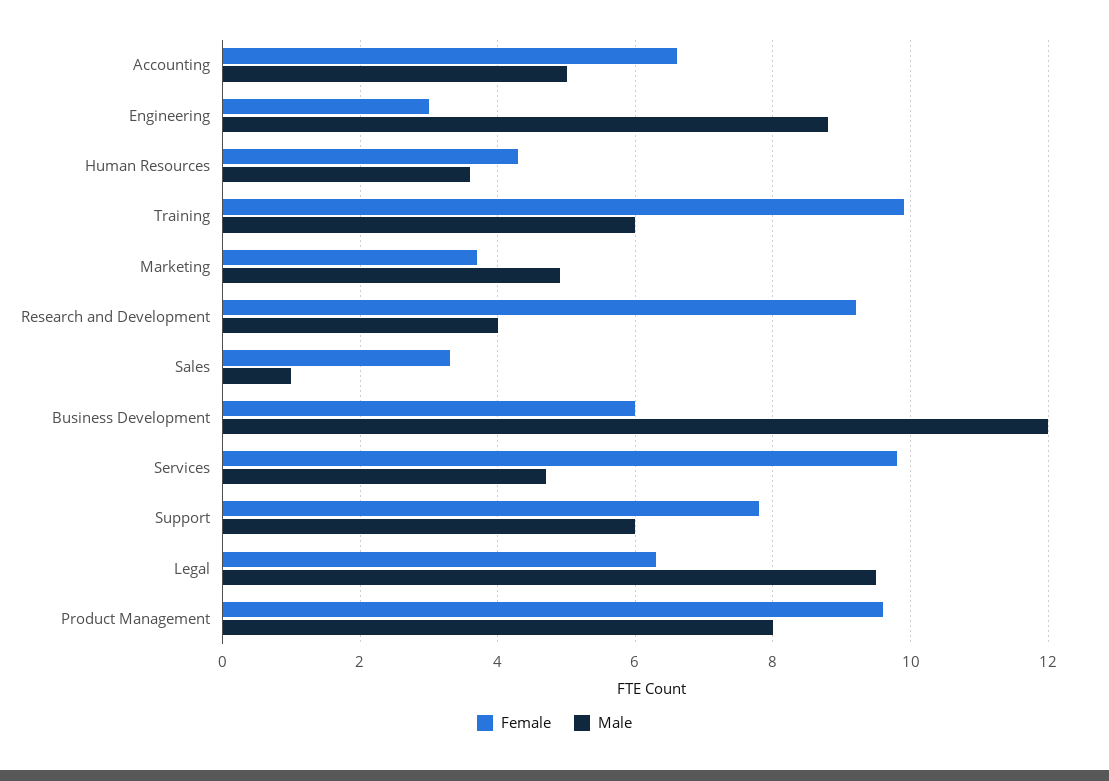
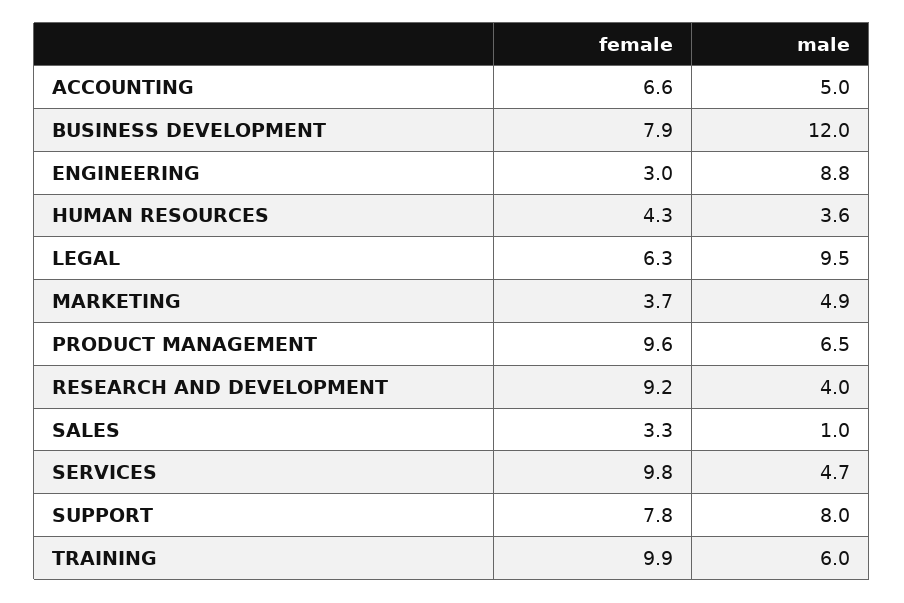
  {
    "Female": {
      "Accounting": 6.6,
      "Engineering": 3,
      "Human Resources": 4.3,
      "Training": 9.9,
      "Marketing": 3.7,
      "Research and Development": 9.2,
      "Sales": 3.3,
-     "Business Development": 6,
+     "Business Development": 7.9,
      "Services": 9.8,
      "Support": 7.8,
      "Legal": 6.3,
      "Product Management": 9.6
    },
    "Male": {
      "Accounting": 5,
      "Engineering": 8.8,
      "Human Resources": 3.6,
      "Training": 6,
      "Marketing": 4.9,
      "Research and Development": 4,
      "Sales": 1,
      "Business Development": 12,
      "Services": 4.7,
-     "Support": 6,
+     "Support": 8,
      "Legal": 9.5,
-     "Product Management": 8
+     "Product Management": 6.5
    }
  }

